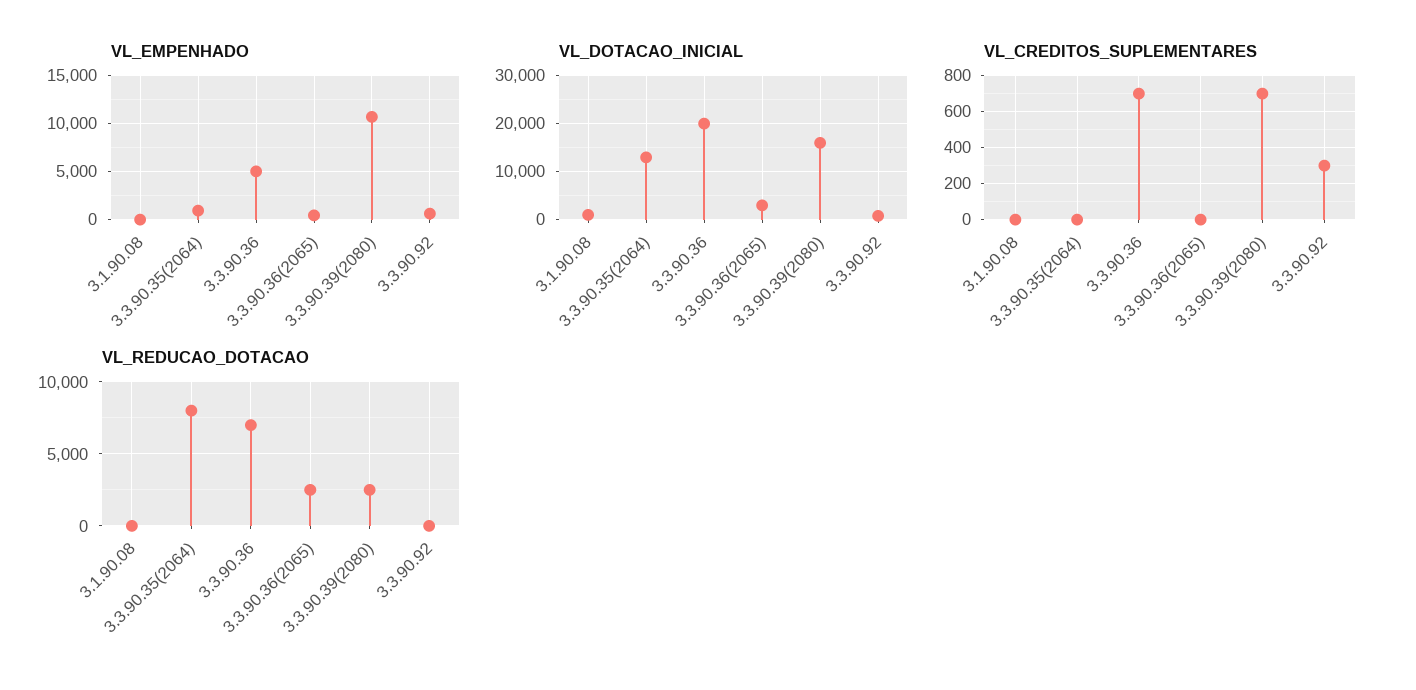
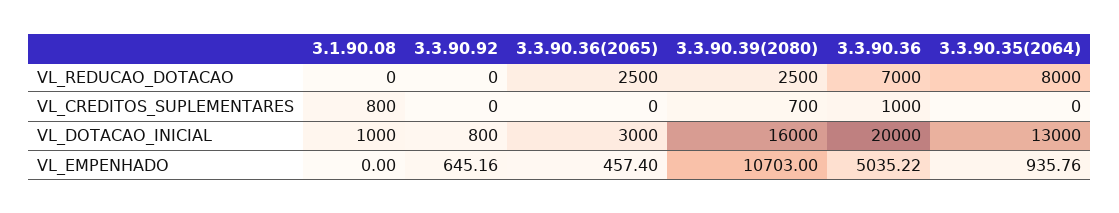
  {
    "VL_EMPENHADO": {
      "3.1.90.08": 0,
      "3.3.90.35(2064)": 935.76,
      "3.3.90.36": 5035.22,
      "3.3.90.36(2065)": 457.4,
      "3.3.90.39(2080)": 10703,
      "3.3.90.92": 645.16
    },
    "VL_DOTACAO_INICIAL": {
      "3.1.90.08": 1000,
      "3.3.90.35(2064)": 13000,
      "3.3.90.36": 20000,
      "3.3.90.36(2065)": 3000,
      "3.3.90.39(2080)": 16000,
      "3.3.90.92": 800
    },
    "VL_CREDITOS_SUPLEMENTARES": {
-     "3.1.90.08": 0,
+     "3.1.90.08": 800,
      "3.3.90.35(2064)": 0,
-     "3.3.90.36": 700,
+     "3.3.90.36": 1000,
      "3.3.90.36(2065)": 0,
      "3.3.90.39(2080)": 700,
-     "3.3.90.92": 300
+     "3.3.90.92": 0
    },
    "VL_REDUCAO_DOTACAO": {
      "3.1.90.08": 0,
      "3.3.90.35(2064)": 8000,
      "3.3.90.36": 7000,
      "3.3.90.36(2065)": 2500,
      "3.3.90.39(2080)": 2500,
      "3.3.90.92": 0
    }
  }

